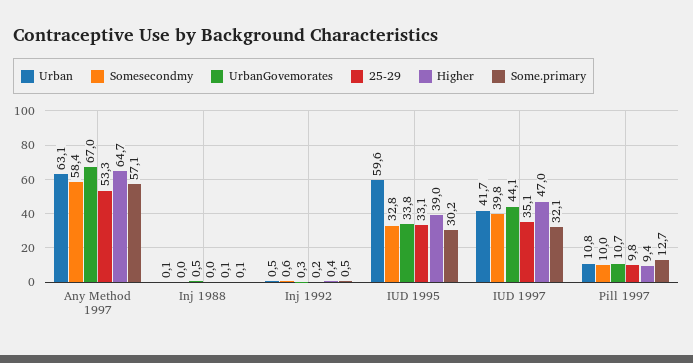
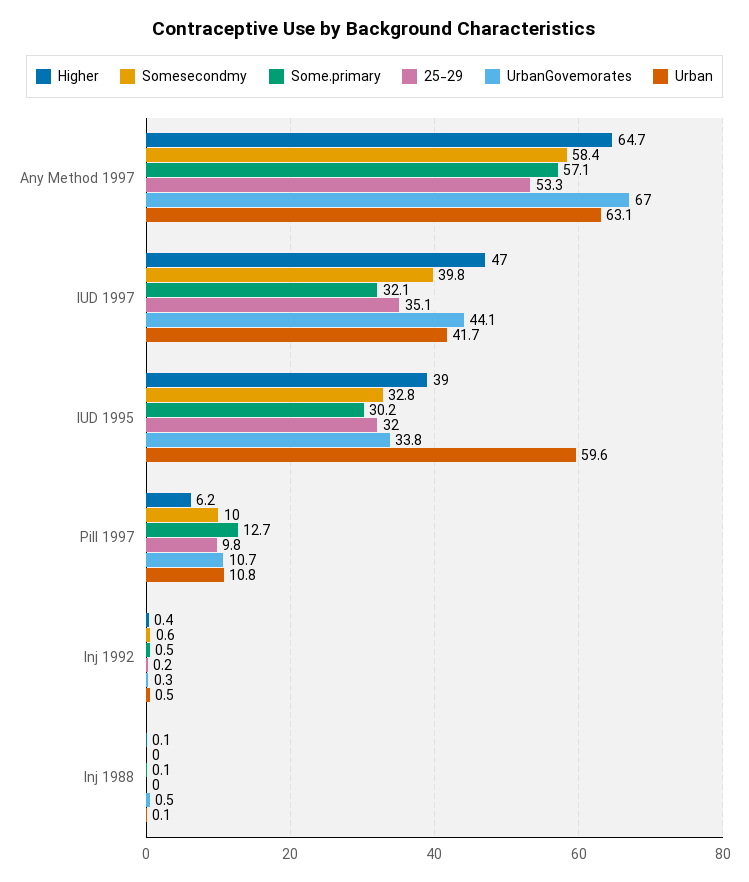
  {
    "Urban": {
      "Any Method 1997": 63.1,
      "Inj 1988": 0.1,
      "Inj 1992": 0.5,
      "IUD 1995": 59.6,
      "IUD 1997": 41.7,
      "Pill 1997": 10.8
    },
    "Somesecondmy": {
      "Any Method 1997": 58.4,
      "Inj 1988": 0,
      "Inj 1992": 0.6,
      "IUD 1995": 32.8,
      "IUD 1997": 39.8,
      "Pill 1997": 10
    },
    "UrbanGovemorates": {
      "Any Method 1997": 67,
      "Inj 1988": 0.5,
      "Inj 1992": 0.3,
      "IUD 1995": 33.8,
      "IUD 1997": 44.1,
      "Pill 1997": 10.7
    },
    "25-29": {
      "Any Method 1997": 53.3,
      "Inj 1988": 0,
      "Inj 1992": 0.2,
-     "IUD 1995": 33.1,
+     "IUD 1995": 32,
      "IUD 1997": 35.1,
      "Pill 1997": 9.8
    },
    "Higher": {
      "Any Method 1997": 64.7,
      "Inj 1988": 0.1,
      "Inj 1992": 0.4,
      "IUD 1995": 39,
      "IUD 1997": 47,
-     "Pill 1997": 9.4
+     "Pill 1997": 6.2
    },
    "Some.primary": {
      "Any Method 1997": 57.1,
      "Inj 1988": 0.1,
      "Inj 1992": 0.5,
      "IUD 1995": 30.2,
      "IUD 1997": 32.1,
      "Pill 1997": 12.7
    }
  }

